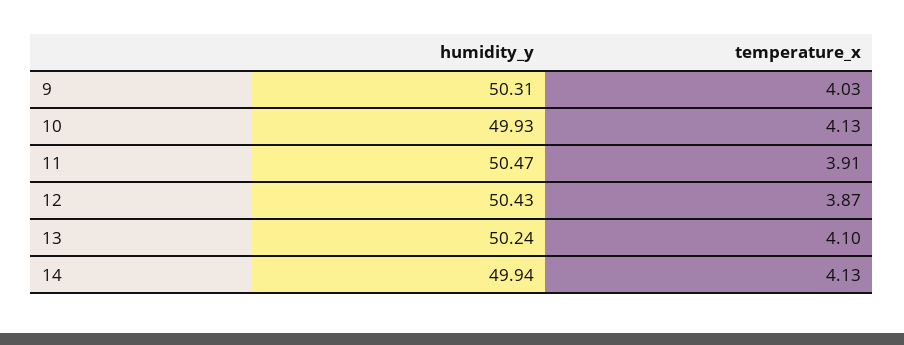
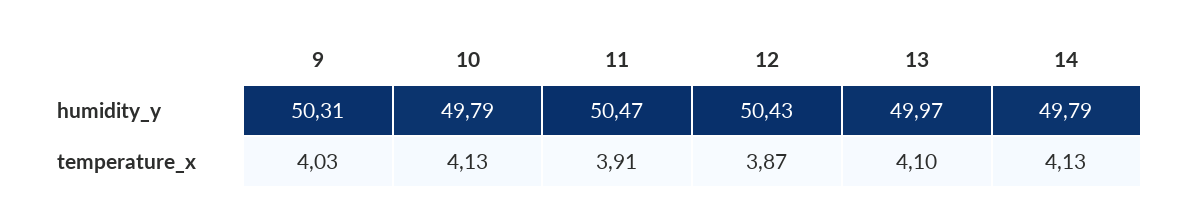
  {
    "humidity_y": {
      "9": 50.31,
-     "10": 49.93,
+     "10": 49.79,
      "11": 50.47,
      "12": 50.43,
-     "13": 50.24,
+     "13": 49.97,
-     "14": 49.94
+     "14": 49.79
    },
    "temperature_x": {
      "9": 4.03,
      "10": 4.13,
      "11": 3.91,
      "12": 3.87,
      "13": 4.1,
      "14": 4.13
    }
  }

